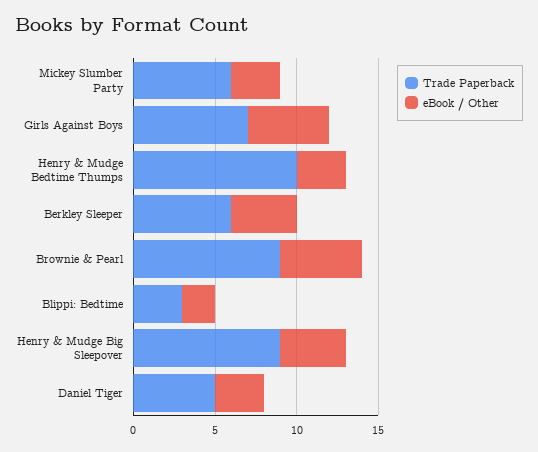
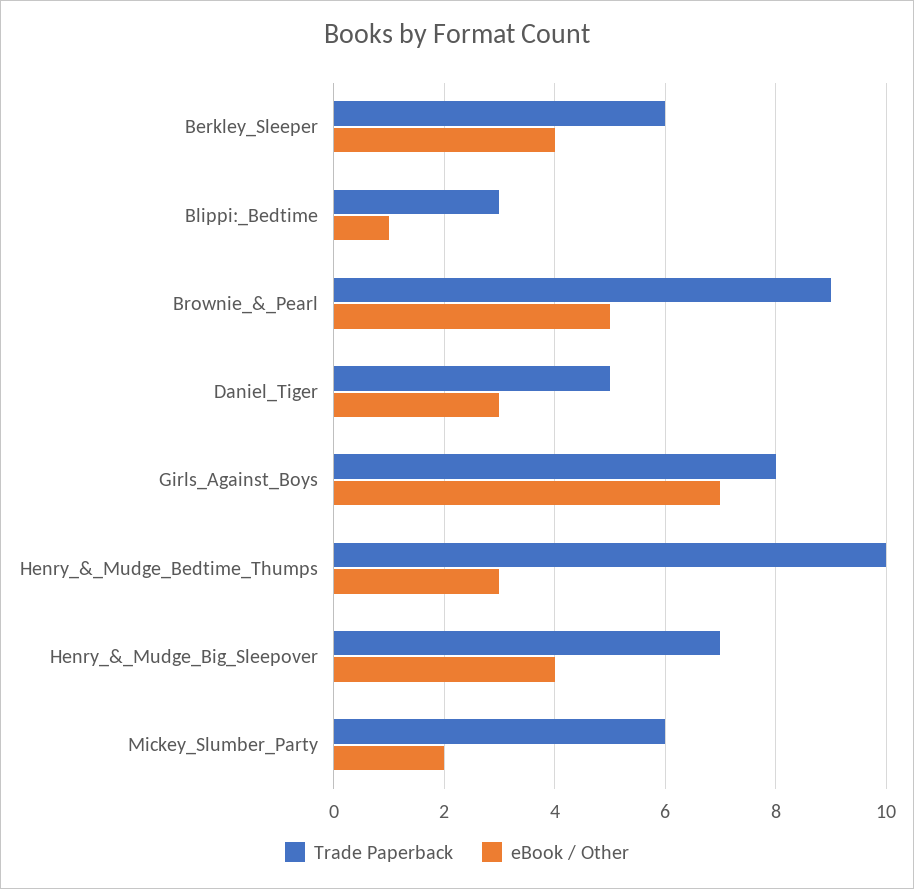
  {
    "Trade Paperback": {
      "Mickey Slumber Party": 6,
-     "Girls Against Boys": 7,
+     "Girls Against Boys": 8,
      "Henry & Mudge Bedtime Thumps": 10,
      "Berkley Sleeper": 6,
      "Brownie & Pearl": 9,
      "Blippi: Bedtime": 3,
-     "Henry & Mudge Big Sleepover": 9,
+     "Henry & Mudge Big Sleepover": 7,
      "Daniel Tiger": 5
    },
    "eBook / Other": {
-     "Mickey Slumber Party": 3,
+     "Mickey Slumber Party": 2,
-     "Girls Against Boys": 5,
+     "Girls Against Boys": 7,
      "Henry & Mudge Bedtime Thumps": 3,
      "Berkley Sleeper": 4,
      "Brownie & Pearl": 5,
-     "Blippi: Bedtime": 2,
+     "Blippi: Bedtime": 1,
      "Henry & Mudge Big Sleepover": 4,
      "Daniel Tiger": 3
    }
  }

